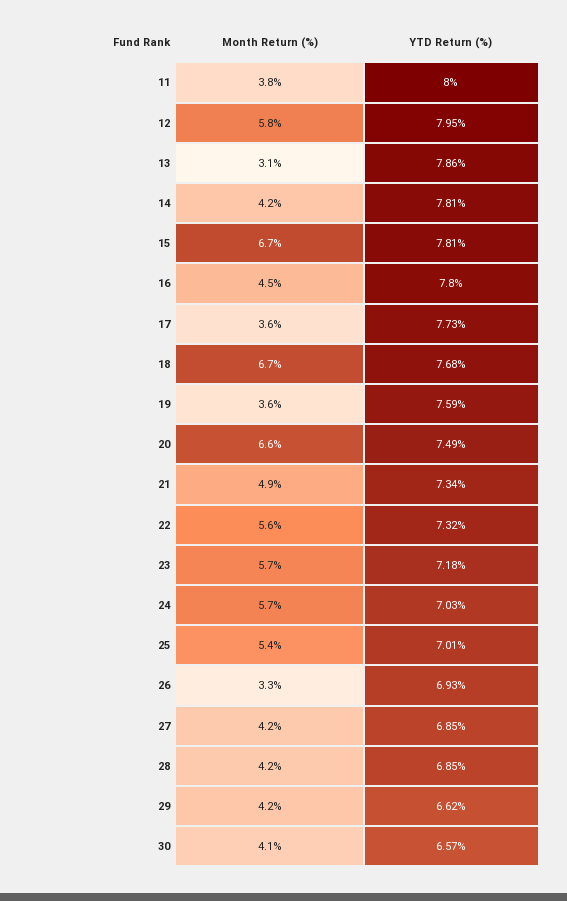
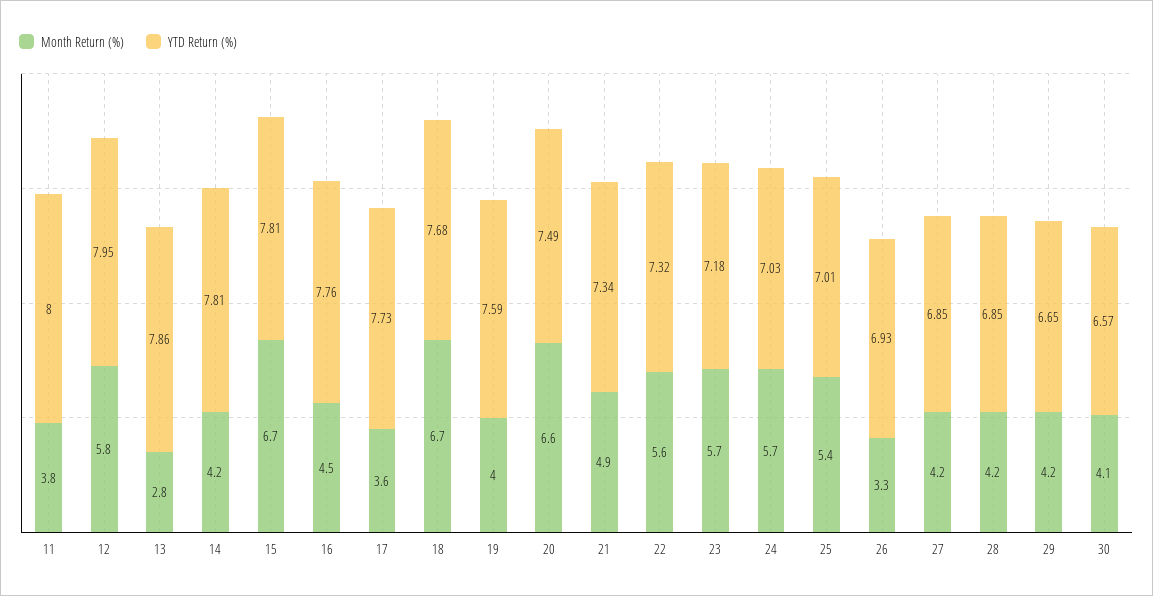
  {
    "Month Return (%)": {
      "11": 3.8,
      "12": 5.8,
-     "13": 3.1,
+     "13": 2.8,
      "14": 4.2,
      "15": 6.7,
      "16": 4.5,
      "17": 3.6,
      "18": 6.7,
-     "19": 3.6,
+     "19": 4,
      "20": 6.6,
      "21": 4.9,
      "22": 5.6,
      "23": 5.7,
      "24": 5.7,
      "25": 5.4,
      "26": 3.3,
      "27": 4.2,
      "28": 4.2,
      "29": 4.2,
      "30": 4.1
    },
    "YTD Return (%)": {
      "11": 8,
      "12": 7.95,
      "13": 7.86,
      "14": 7.81,
      "15": 7.81,
-     "16": 7.8,
+     "16": 7.76,
      "17": 7.73,
      "18": 7.68,
      "19": 7.59,
      "20": 7.49,
      "21": 7.34,
      "22": 7.32,
      "23": 7.18,
      "24": 7.03,
      "25": 7.01,
      "26": 6.93,
      "27": 6.85,
      "28": 6.85,
-     "29": 6.62,
+     "29": 6.65,
      "30": 6.57
    }
  }

